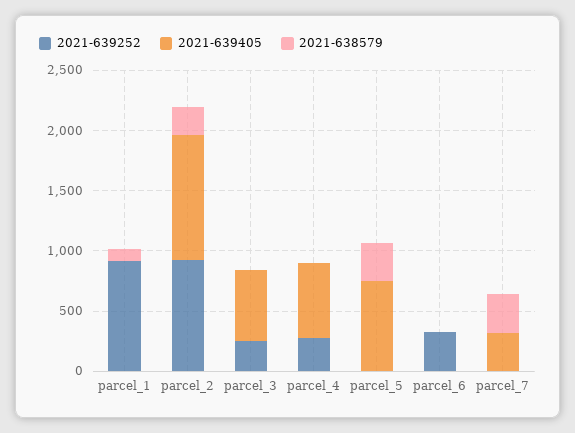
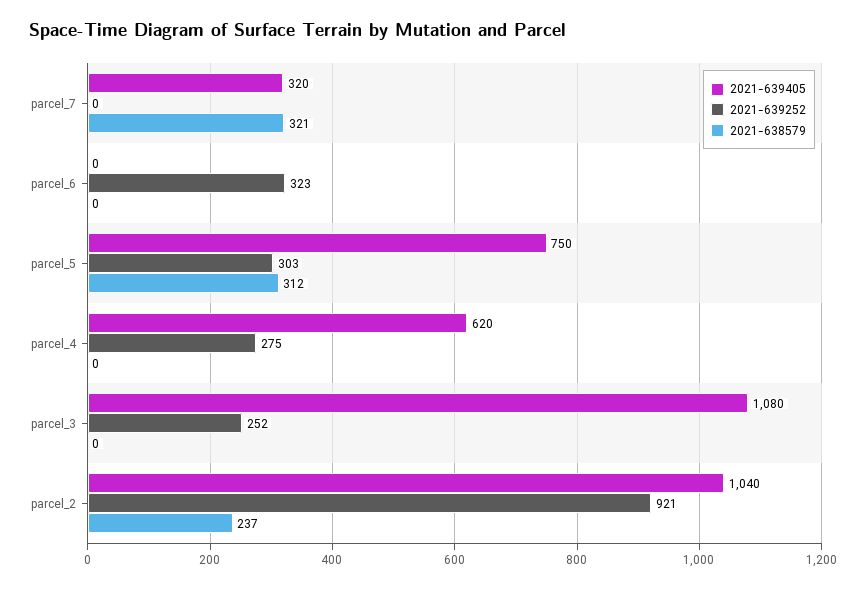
  {
    "2021-639252": {
-     "parcel_1": 900,
      "parcel_2": 921,
      "parcel_3": 252,
      "parcel_4": 275,
-     "parcel_5": 0,
+     "parcel_5": 303,
      "parcel_6": 323,
      "parcel_7": 0
    },
    "2021-639405": {
-     "parcel_1": 0,
      "parcel_2": 1040,
-     "parcel_3": 600,
+     "parcel_3": 1080,
      "parcel_4": 620,
      "parcel_5": 750,
      "parcel_6": 0,
      "parcel_7": 320
    },
    "2021-638579": {
-     "parcel_1": 100,
      "parcel_2": 237,
      "parcel_3": 0,
      "parcel_4": 0,
      "parcel_5": 312,
      "parcel_6": 0,
      "parcel_7": 321
    }
  }

